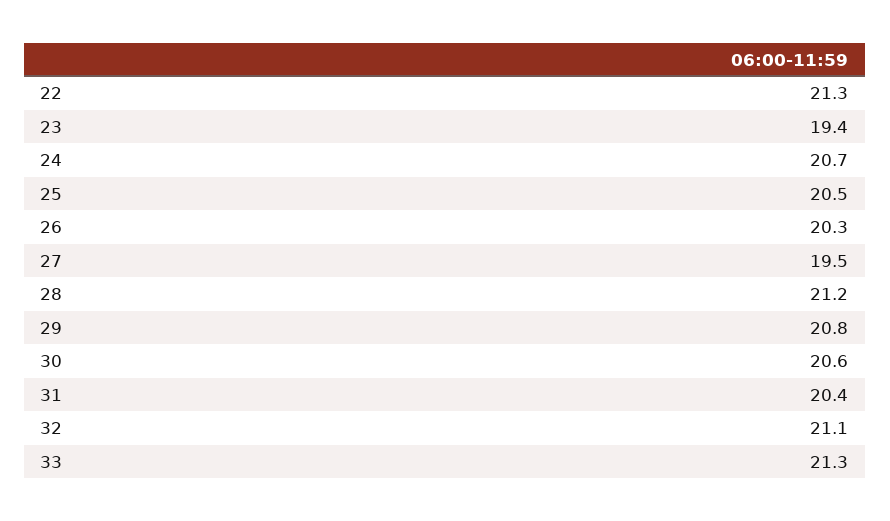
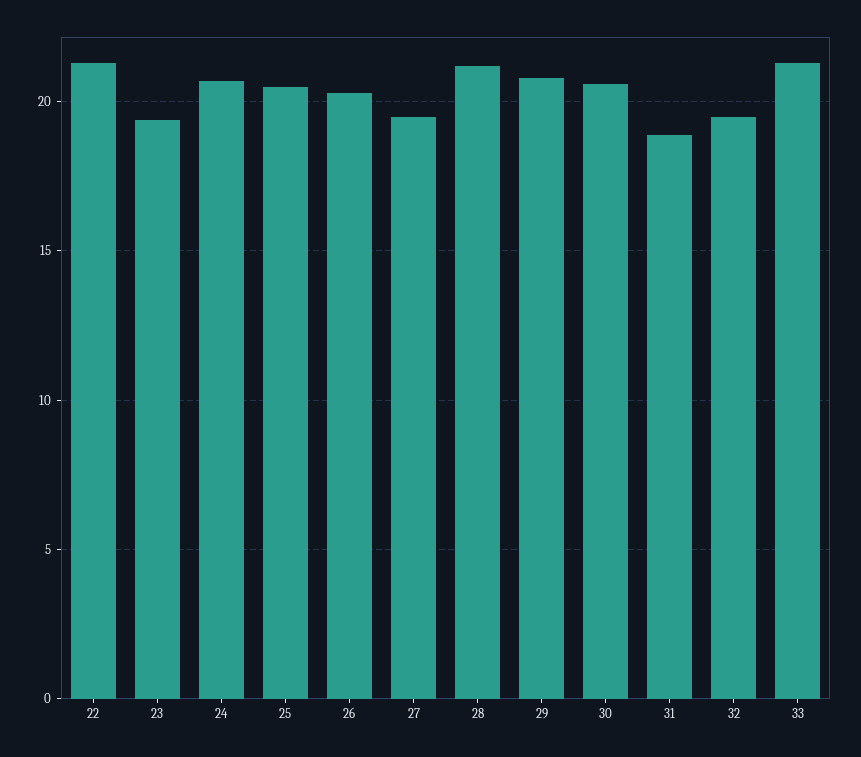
  {
    "22": 21.3,
    "23": 19.4,
    "24": 20.7,
    "25": 20.5,
    "26": 20.3,
    "27": 19.5,
    "28": 21.2,
    "29": 20.8,
    "30": 20.6,
-   "31": 20.4,
+   "31": 19,
-   "32": 21.1,
+   "32": 19.5,
    "33": 21.3
  }

